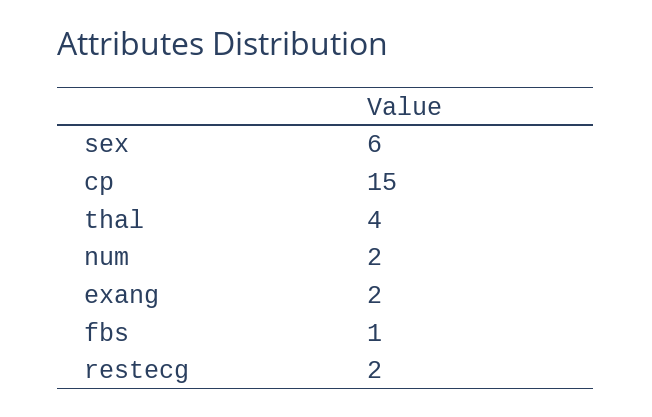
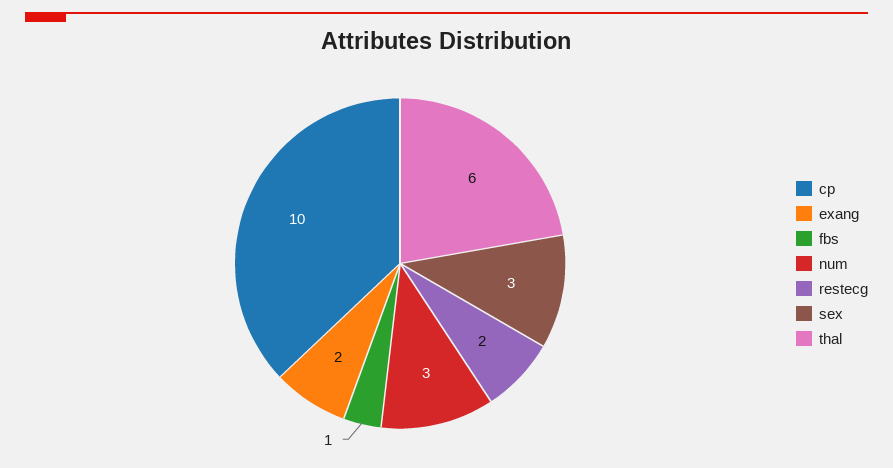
  {
-   "sex": 6,
+   "sex": 3,
-   "cp": 15,
+   "cp": 10,
-   "thal": 4,
+   "thal": 6,
-   "num": 2,
+   "num": 3,
    "exang": 2,
    "fbs": 1,
    "restecg": 2
  }

